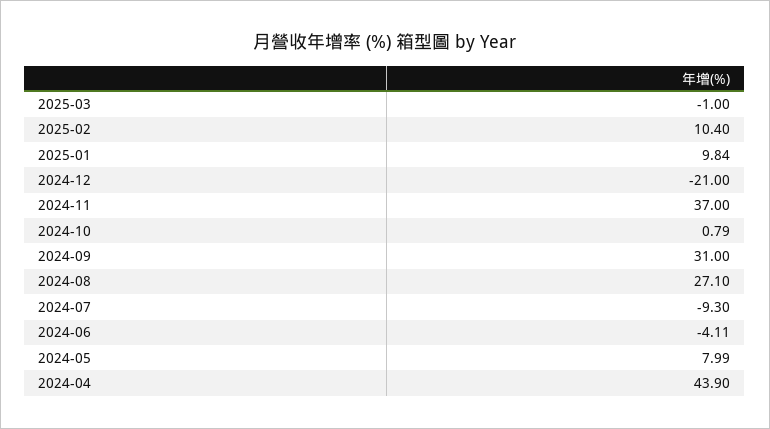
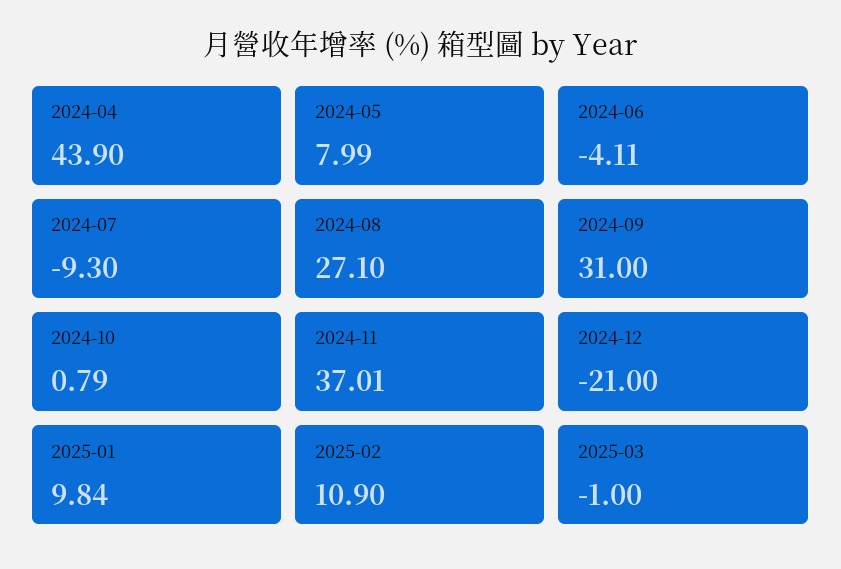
  {
    "2025-03": -1,
-   "2025-02": 10.4,
+   "2025-02": 10.9,
    "2025-01": 9.84,
    "2024-12": -21,
-   "2024-11": 37,
+   "2024-11": 37.01,
    "2024-10": 0.79,
    "2024-09": 31,
    "2024-08": 27.1,
    "2024-07": -9.3,
    "2024-06": -4.11,
    "2024-05": 7.99,
    "2024-04": 43.9
  }

